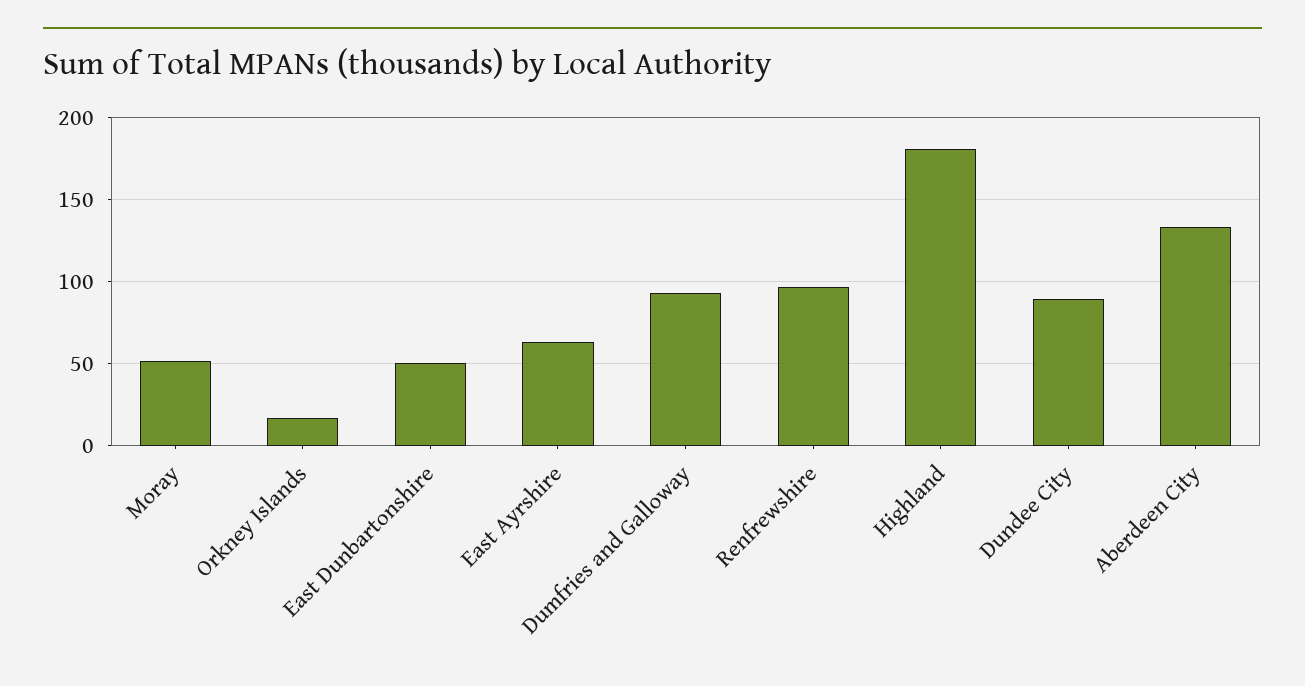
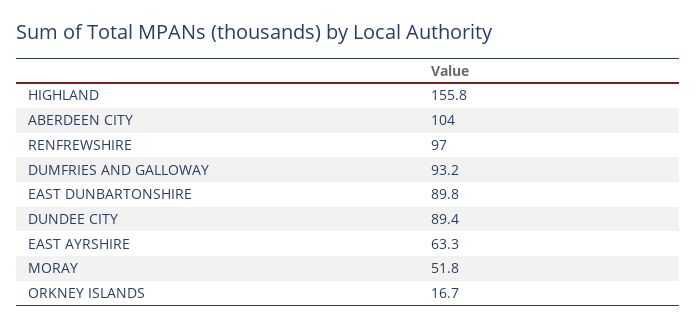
  {
    "Moray": 51.8,
    "Orkney Islands": 16.7,
-   "East Dunbartonshire": 50,
+   "East Dunbartonshire": 89.8,
    "East Ayrshire": 63.3,
    "Dumfries and Galloway": 93.2,
    "Renfrewshire": 97,
-   "Highland": 180,
+   "Highland": 155.8,
    "Dundee City": 89.4,
-   "Aberdeen City": 135
+   "Aberdeen City": 104
  }

